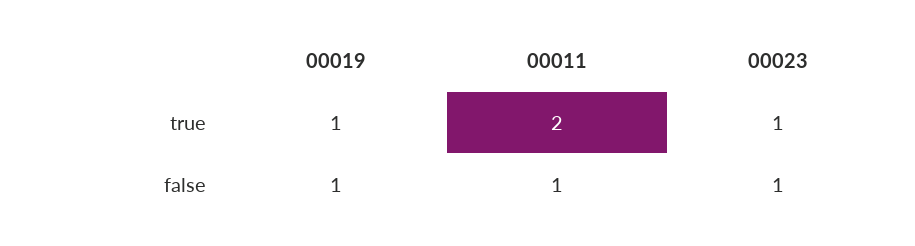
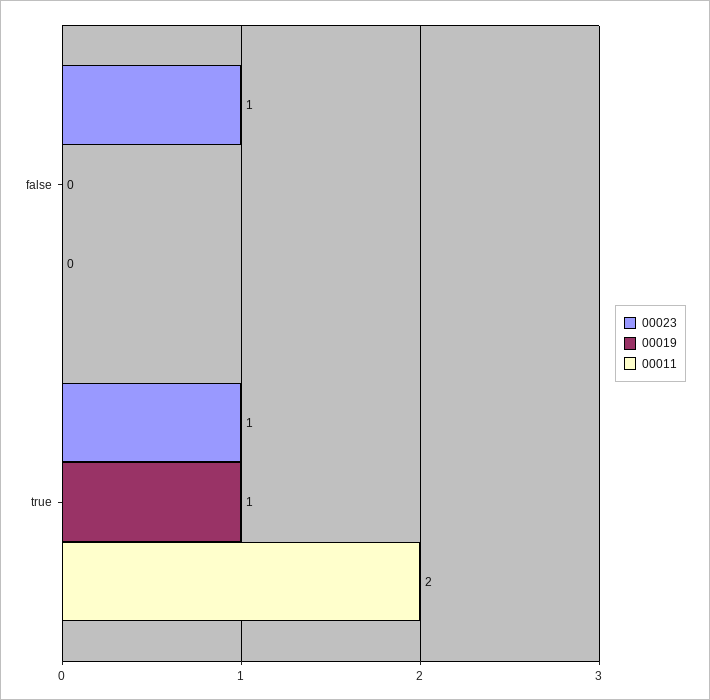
  {
    "00019": {
      "true": 1,
-     "false": 1
+     "false": 0
    },
    "00011": {
      "true": 2,
-     "false": 1
+     "false": 0
    },
    "00023": {
      "true": 1,
      "false": 1
    }
  }

